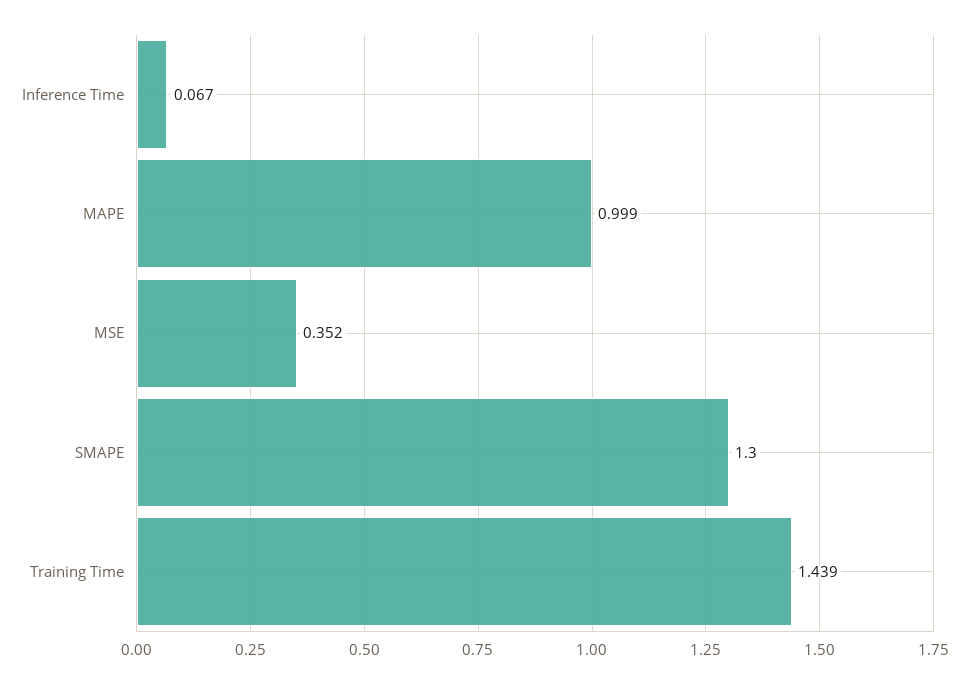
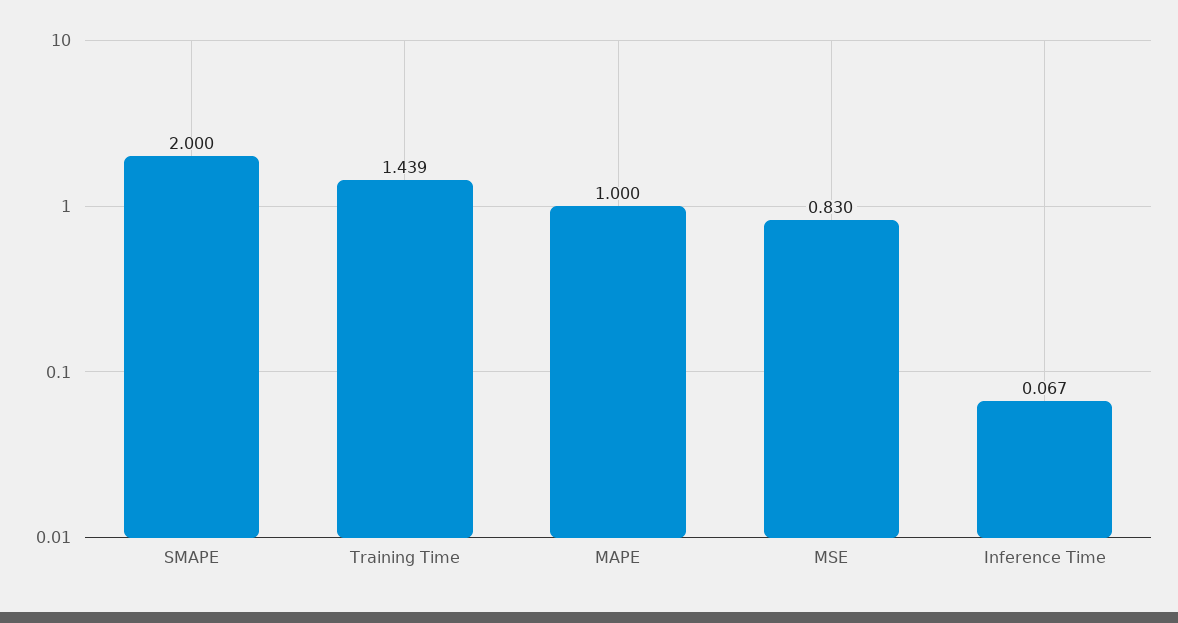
  {
    "Inference Time": 0.067,
-   "MAPE": 0.999,
+   "MAPE": 1,
-   "MSE": 0.352,
+   "MSE": 0.83,
-   "SMAPE": 1.3,
+   "SMAPE": 2,
    "Training Time": 1.439
  }

